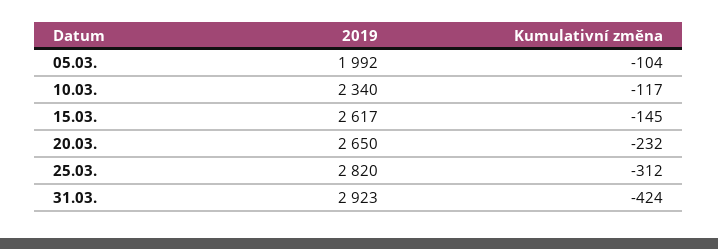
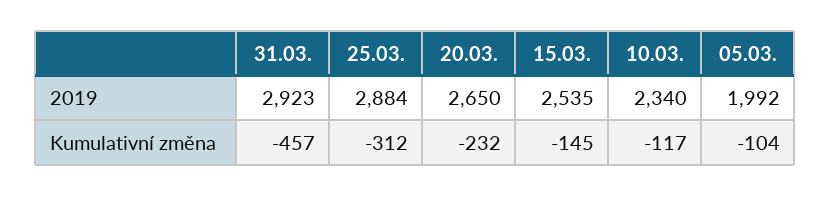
  {
    "2019": {
      "05.03.": 1992,
      "10.03.": 2340,
-     "15.03.": 2617,
+     "15.03.": 2535,
      "20.03.": 2650,
-     "25.03.": 2820,
+     "25.03.": 2884,
      "31.03.": 2923
    },
    "Kumulativní změna": {
      "05.03.": -104,
      "10.03.": -117,
      "15.03.": -145,
      "20.03.": -232,
      "25.03.": -312,
-     "31.03.": -424
+     "31.03.": -457
    }
  }

